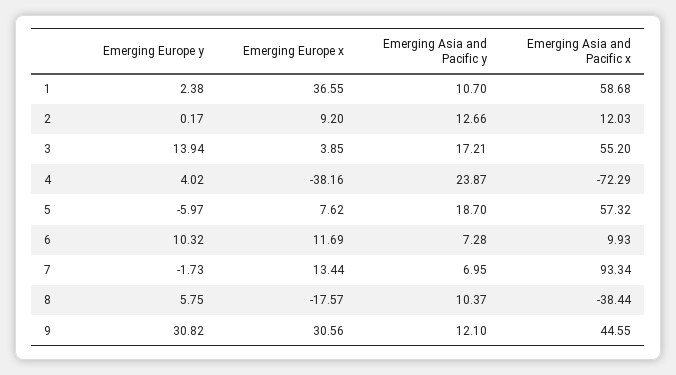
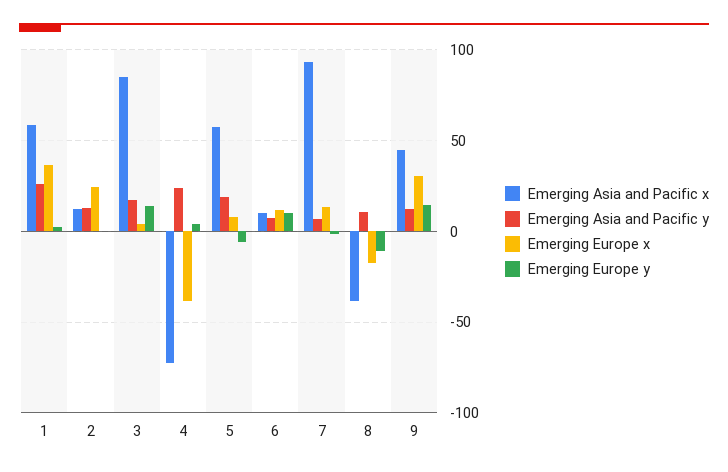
  {
    "Emerging Europe y": {
      "1": 2.38,
      "2": 0.17,
      "3": 13.94,
      "4": 4.02,
      "5": -5.97,
      "6": 10.32,
      "7": -1.73,
-     "8": 5.75,
+     "8": -10,
-     "9": 30.82
+     "9": 15
    },
    "Emerging Europe x": {
      "1": 36.55,
-     "2": 9.2,
+     "2": 25,
      "3": 3.85,
      "4": -38.16,
      "5": 7.62,
      "6": 11.69,
      "7": 13.44,
      "8": -17.57,
      "9": 30.56
    },
    "Emerging Asia and Pacific y": {
-     "1": 10.7,
+     "1": 25,
      "2": 12.66,
      "3": 17.21,
      "4": 23.87,
      "5": 18.7,
      "6": 7.28,
      "7": 6.95,
      "8": 10.37,
      "9": 12.1
    },
    "Emerging Asia and Pacific x": {
      "1": 58.68,
      "2": 12.03,
-     "3": 55.2,
+     "3": 85,
      "4": -72.29,
      "5": 57.32,
      "6": 9.93,
      "7": 93.34,
      "8": -38.44,
      "9": 44.55
    }
  }

